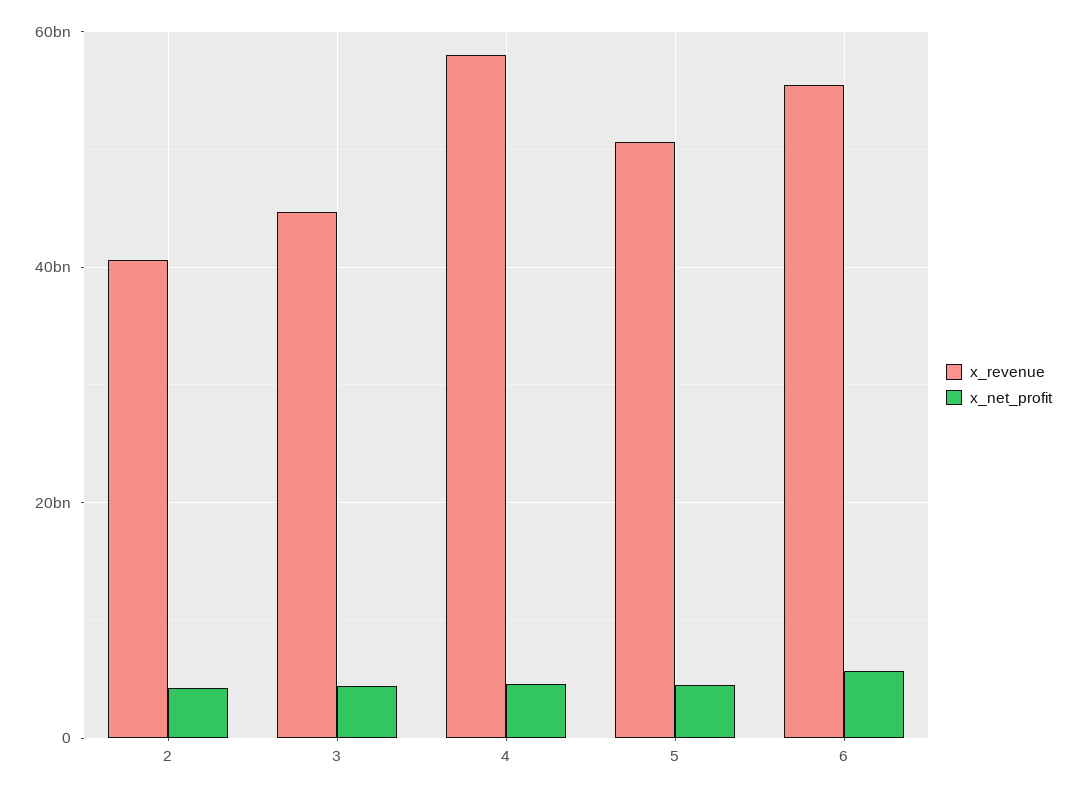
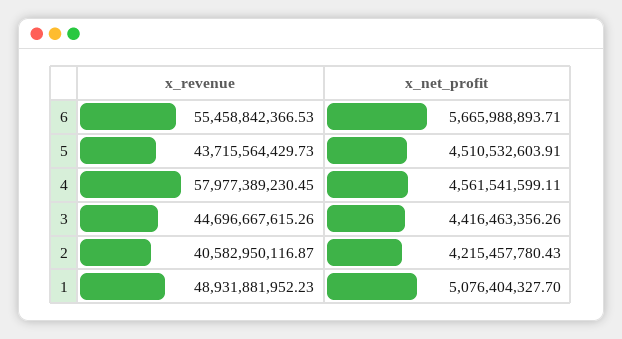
  {
    "x_revenue": {
      "2": 40582950116.87,
      "3": 44696667615.26,
      "4": 57977389230.45,
-     "5": 50000000000,
+     "5": 43715564429.73,
-     "6": 55458842366.53
+     "6": 55458842366.53,
+     "1": 48931881952.23
    },
    "x_net_profit": {
      "2": 4215457780.43,
      "3": 4416463356.26,
      "4": 4561541599.11,
      "5": 4510532603.91,
-     "6": 5665988893.71
+     "6": 5665988893.71,
+     "1": 5076404327.7
    }
  }

